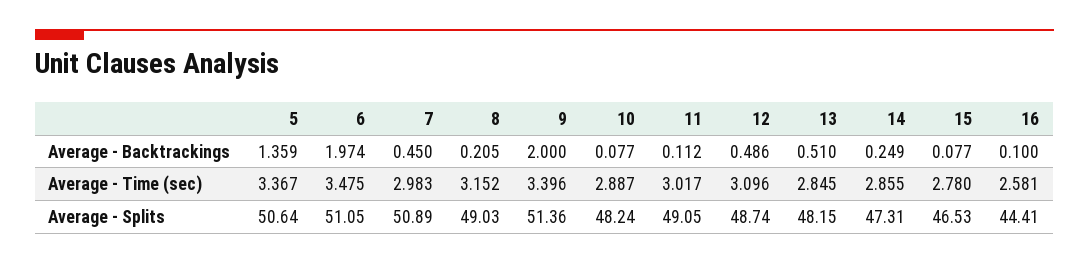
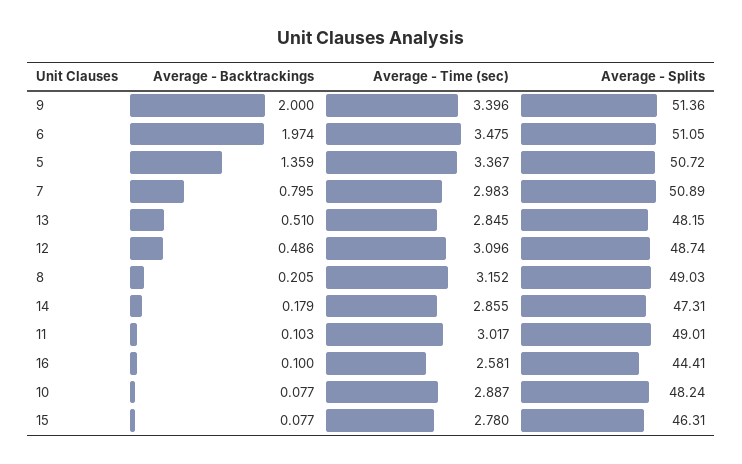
  {
    "5": {
      "Average - Backtrackings": 1.359,
      "Average - Time (sec)": 3.367,
-     "Average - Splits": 50.64
+     "Average - Splits": 50.72
    },
    "6": {
      "Average - Backtrackings": 1.974,
      "Average - Time (sec)": 3.475,
      "Average - Splits": 51.05
    },
    "7": {
-     "Average - Backtrackings": 0.45,
+     "Average - Backtrackings": 0.795,
      "Average - Time (sec)": 2.983,
      "Average - Splits": 50.89
    },
    "8": {
      "Average - Backtrackings": 0.205,
      "Average - Time (sec)": 3.152,
      "Average - Splits": 49.03
    },
    "9": {
      "Average - Backtrackings": 2,
      "Average - Time (sec)": 3.396,
      "Average - Splits": 51.36
    },
    "10": {
      "Average - Backtrackings": 0.077,
      "Average - Time (sec)": 2.887,
      "Average - Splits": 48.24
    },
    "11": {
-     "Average - Backtrackings": 0.112,
+     "Average - Backtrackings": 0.103,
      "Average - Time (sec)": 3.017,
-     "Average - Splits": 49.05
+     "Average - Splits": 49.01
    },
    "12": {
      "Average - Backtrackings": 0.486,
      "Average - Time (sec)": 3.096,
      "Average - Splits": 48.74
    },
    "13": {
      "Average - Backtrackings": 0.51,
      "Average - Time (sec)": 2.845,
      "Average - Splits": 48.15
    },
    "14": {
-     "Average - Backtrackings": 0.249,
+     "Average - Backtrackings": 0.179,
      "Average - Time (sec)": 2.855,
      "Average - Splits": 47.31
    },
    "15": {
      "Average - Backtrackings": 0.077,
      "Average - Time (sec)": 2.78,
-     "Average - Splits": 46.53
+     "Average - Splits": 46.31
    },
    "16": {
      "Average - Backtrackings": 0.1,
      "Average - Time (sec)": 2.581,
      "Average - Splits": 44.41
    }
  }

